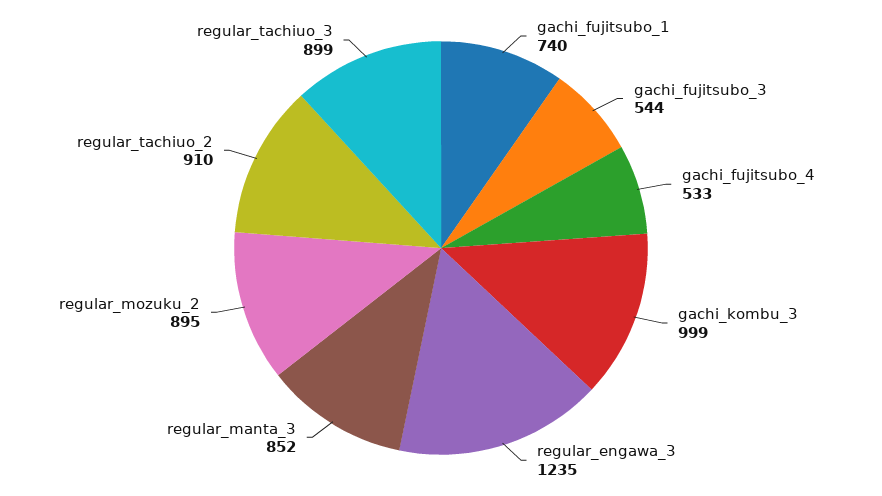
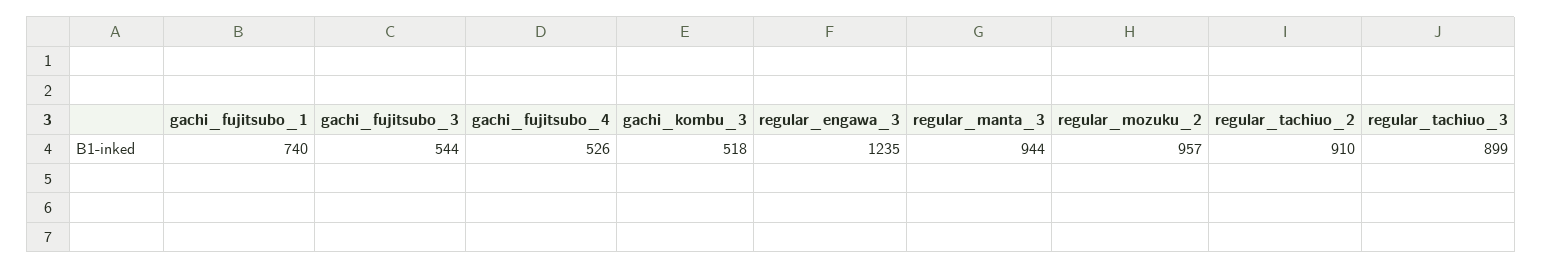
  {
    "gachi_fujitsubo_1": 740,
    "gachi_fujitsubo_3": 544,
-   "gachi_fujitsubo_4": 533,
+   "gachi_fujitsubo_4": 526,
-   "gachi_kombu_3": 999,
+   "gachi_kombu_3": 518,
    "regular_engawa_3": 1235,
-   "regular_manta_3": 852,
+   "regular_manta_3": 944,
-   "regular_mozuku_2": 895,
+   "regular_mozuku_2": 957,
    "regular_tachiuo_2": 910,
    "regular_tachiuo_3": 899
  }

